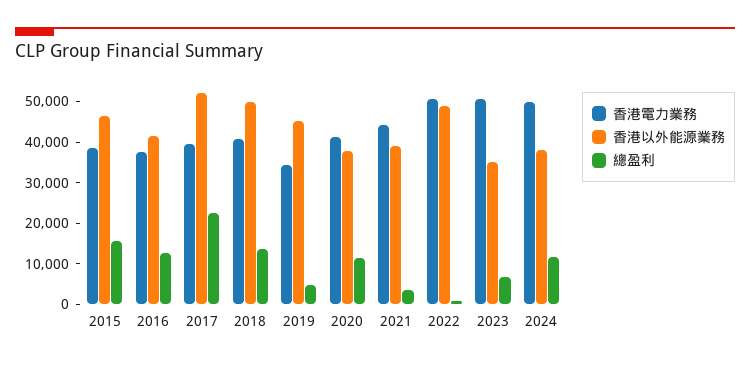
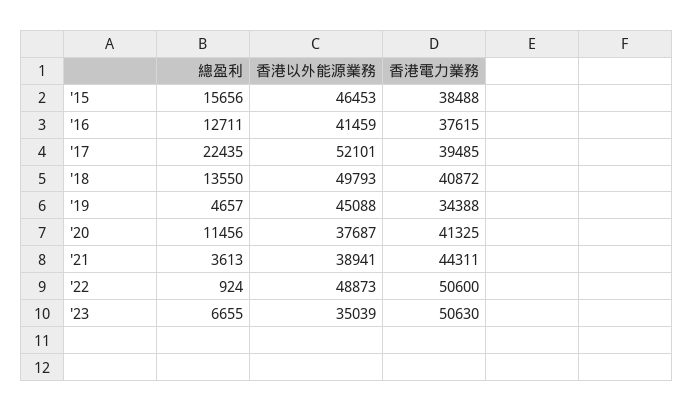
  {
    "香港電力業務": {
      "2015": 38488,
      "2016": 37615,
      "2017": 39485,
      "2018": 40872,
      "2019": 34388,
      "2020": 41325,
      "2021": 44311,
      "2022": 50600,
-     "2023": 50630,
+     "2023": 50630
-     "2024": 50000
    },
    "香港以外能源業務": {
      "2015": 46453,
      "2016": 41459,
      "2017": 52101,
      "2018": 49793,
      "2019": 45088,
      "2020": 37687,
      "2021": 38941,
      "2022": 48873,
-     "2023": 35039,
+     "2023": 35039
-     "2024": 38000
    },
    "總盈利": {
      "2015": 15656,
      "2016": 12711,
      "2017": 22435,
      "2018": 13550,
      "2019": 4657,
      "2020": 11456,
      "2021": 3613,
      "2022": 924,
-     "2023": 6655,
+     "2023": 6655
-     "2024": 12000
    }
  }

